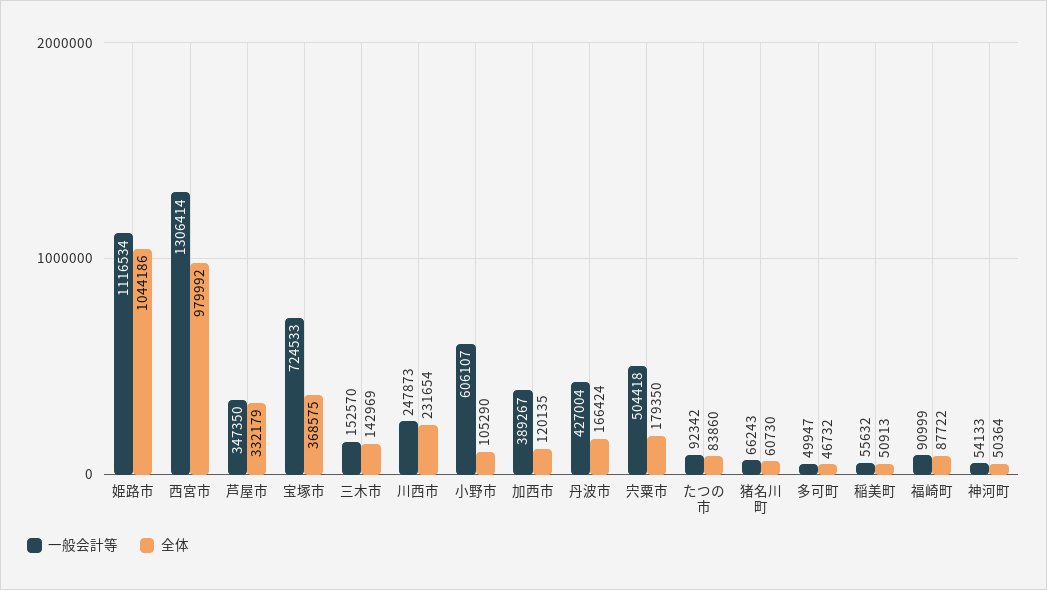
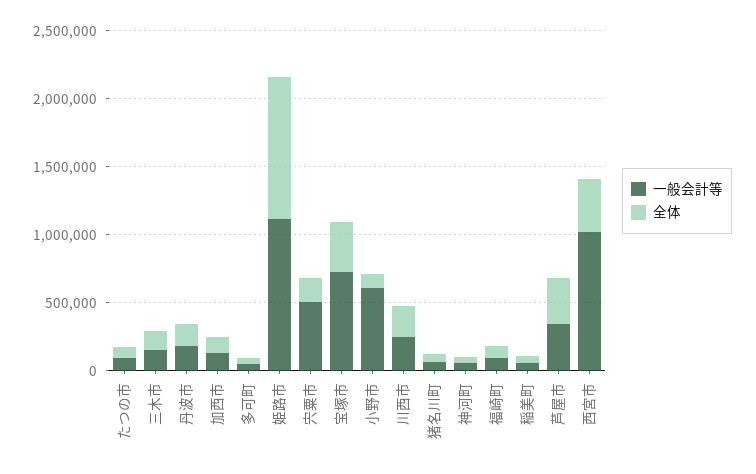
  {
    "一般会計等": {
      "姫路市": 1116534,
-     "西宮市": 1306414,
+     "西宮市": 1000000,
      "芦屋市": 347350,
      "宝塚市": 724533,
      "三木市": 152570,
      "川西市": 247873,
      "小野市": 606107,
-     "加西市": 389267,
+     "加西市": 100000,
-     "丹波市": 427004,
+     "丹波市": 200000,
      "宍粟市": 504418,
      "たつの市": 92342,
      "猪名川町": 66243,
      "多可町": 49947,
      "稲美町": 55632,
      "福崎町": 90999,
      "神河町": 54133
    },
    "全体": {
      "姫路市": 1044186,
-     "西宮市": 979992,
+     "西宮市": 400000,
      "芦屋市": 332179,
      "宝塚市": 368575,
      "三木市": 142969,
      "川西市": 231654,
      "小野市": 105290,
      "加西市": 120135,
      "丹波市": 166424,
      "宍粟市": 179350,
      "たつの市": 83860,
      "猪名川町": 60730,
      "多可町": 46732,
      "稲美町": 50913,
      "福崎町": 87722,
      "神河町": 50364
    }
  }

